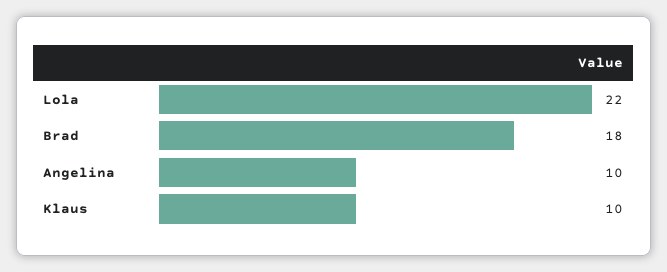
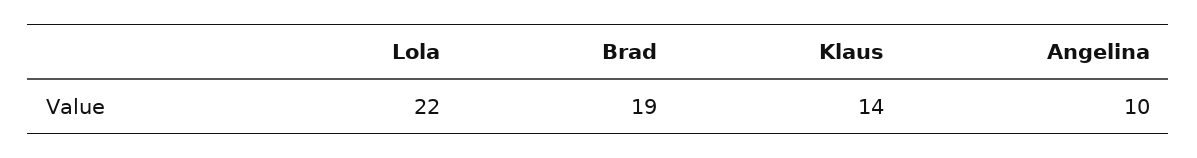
  {
    "Lola": 22,
-   "Brad": 18,
+   "Brad": 19,
    "Angelina": 10,
-   "Klaus": 10
+   "Klaus": 14
  }

